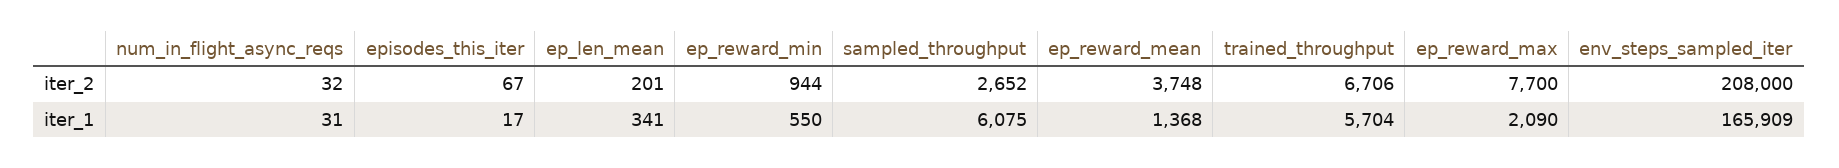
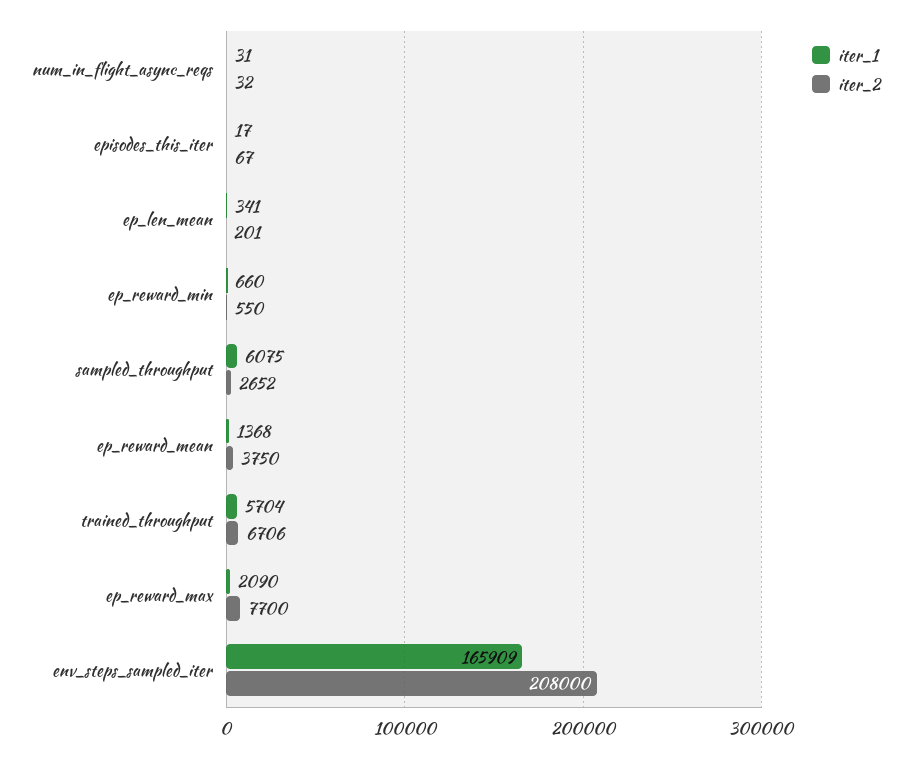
  {
    "iter_2": {
      "num_in_flight_async_reqs": 32,
      "episodes_this_iter": 67,
      "ep_len_mean": 201,
-     "ep_reward_min": 944,
+     "ep_reward_min": 550,
      "sampled_throughput": 2652,
-     "ep_reward_mean": 3748,
+     "ep_reward_mean": 3750,
      "trained_throughput": 6706,
      "ep_reward_max": 7700,
      "env_steps_sampled_iter": 208000
    },
    "iter_1": {
      "num_in_flight_async_reqs": 31,
      "episodes_this_iter": 17,
      "ep_len_mean": 341,
-     "ep_reward_min": 550,
+     "ep_reward_min": 660,
      "sampled_throughput": 6075,
      "ep_reward_mean": 1368,
      "trained_throughput": 5704,
      "ep_reward_max": 2090,
      "env_steps_sampled_iter": 165909
    }
  }

